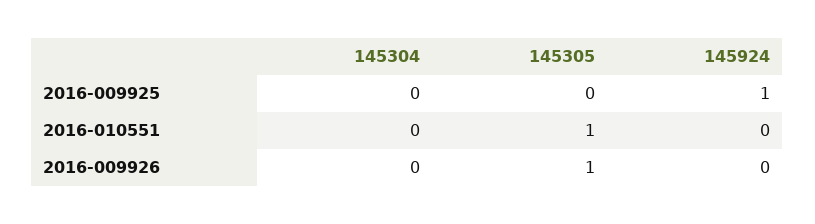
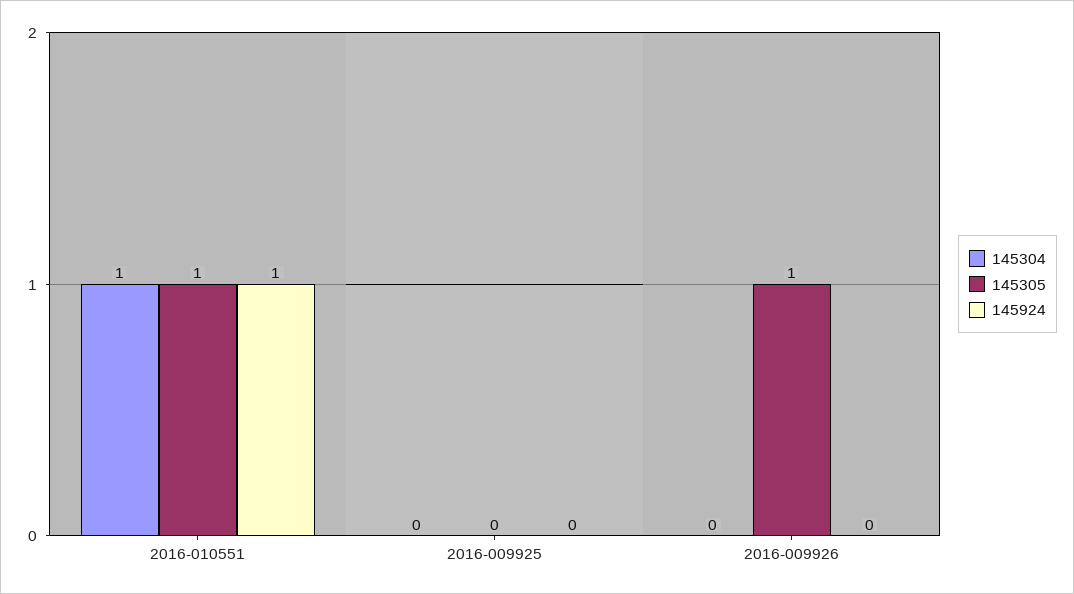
  {
    "145304": {
      "2016-009925": 0,
-     "2016-010551": 0,
+     "2016-010551": 1,
      "2016-009926": 0
    },
    "145305": {
      "2016-009925": 0,
      "2016-010551": 1,
      "2016-009926": 1
    },
    "145924": {
-     "2016-009925": 1,
+     "2016-009925": 0,
-     "2016-010551": 0,
+     "2016-010551": 1,
      "2016-009926": 0
    }
  }

